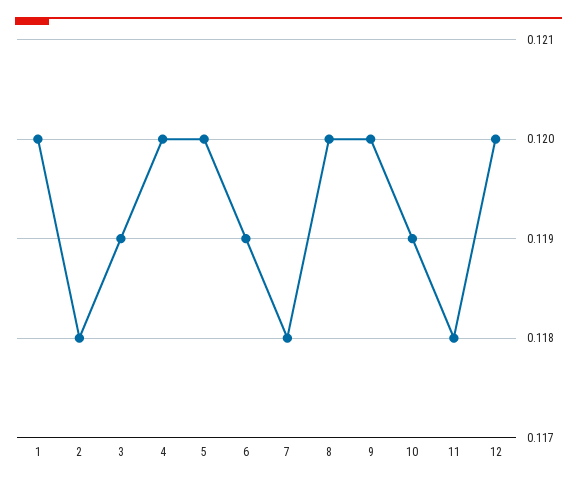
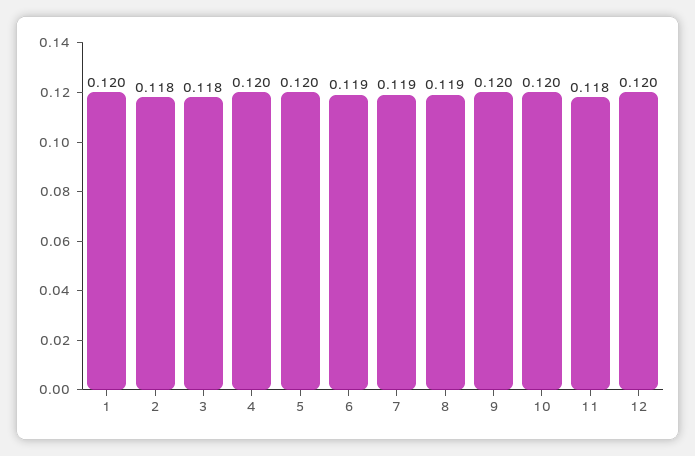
  {
    "1": 0.12,
    "2": 0.118,
-   "3": 0.119,
+   "3": 0.118,
    "4": 0.12,
    "5": 0.12,
    "6": 0.119,
-   "7": 0.118,
+   "7": 0.119,
-   "8": 0.12,
+   "8": 0.119,
    "9": 0.12,
-   "10": 0.119,
+   "10": 0.12,
    "11": 0.118,
    "12": 0.12
  }

